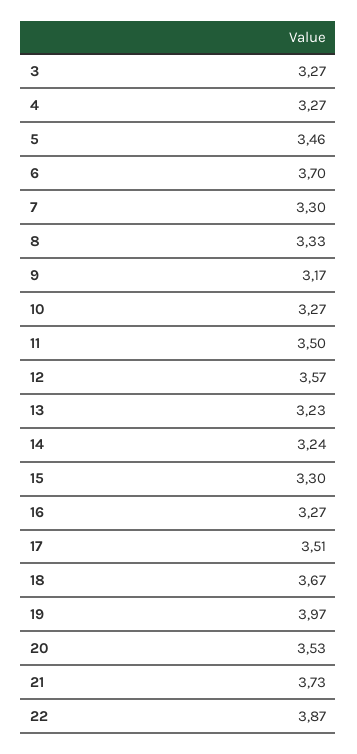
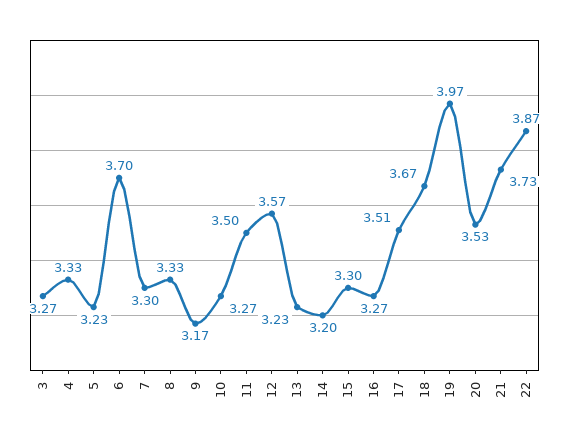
  {
    "3": 3.27,
-   "4": 3.27,
+   "4": 3.33,
-   "5": 3.46,
+   "5": 3.23,
    "6": 3.7,
    "7": 3.3,
    "8": 3.33,
    "9": 3.17,
    "10": 3.27,
    "11": 3.5,
    "12": 3.57,
    "13": 3.23,
-   "14": 3.24,
+   "14": 3.2,
    "15": 3.3,
    "16": 3.27,
    "17": 3.51,
    "18": 3.67,
    "19": 3.97,
    "20": 3.53,
    "21": 3.73,
    "22": 3.87
  }

